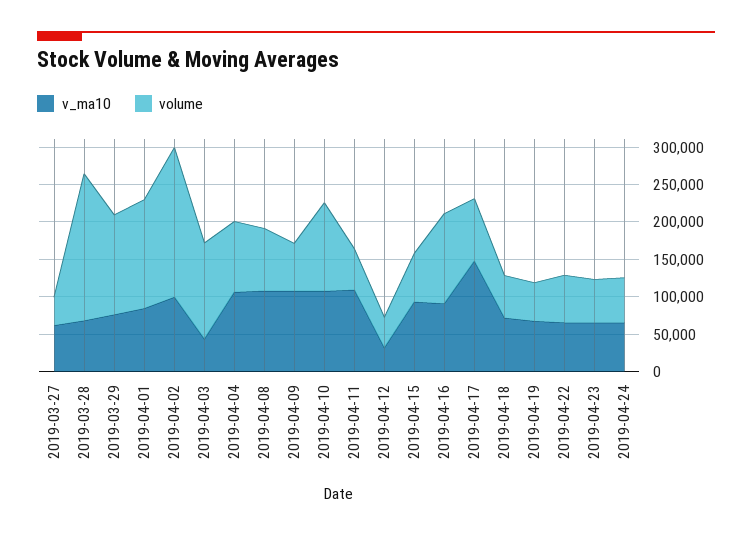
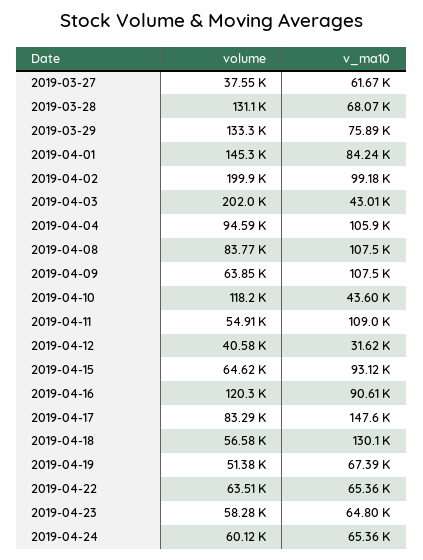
  {
    "v_ma10": {
      "2019-03-27": 61670,
      "2019-03-28": 68070,
      "2019-03-29": 75890,
      "2019-04-01": 84240,
      "2019-04-02": 99180,
      "2019-04-03": 43010,
      "2019-04-04": 105900,
      "2019-04-08": 107500,
      "2019-04-09": 107500,
-     "2019-04-10": 100000,
+     "2019-04-10": 43600,
      "2019-04-11": 109000,
      "2019-04-12": 31620,
      "2019-04-15": 93120,
      "2019-04-16": 90610,
      "2019-04-17": 147600,
-     "2019-04-18": 75000,
+     "2019-04-18": 130100,
      "2019-04-19": 67390,
      "2019-04-22": 65360,
      "2019-04-23": 64800,
      "2019-04-24": 65360
    },
    "volume": {
      "2019-03-27": 37550,
-     "2019-03-28": 200000,
+     "2019-03-28": 131100,
      "2019-03-29": 133300,
      "2019-04-01": 145300,
      "2019-04-02": 199900,
-     "2019-04-03": 125000,
+     "2019-04-03": 202000,
      "2019-04-04": 94590,
      "2019-04-08": 83770,
      "2019-04-09": 63850,
      "2019-04-10": 118200,
      "2019-04-11": 54910,
      "2019-04-12": 40580,
      "2019-04-15": 64620,
      "2019-04-16": 120300,
      "2019-04-17": 83290,
      "2019-04-18": 56580,
      "2019-04-19": 51380,
      "2019-04-22": 63510,
      "2019-04-23": 58280,
      "2019-04-24": 60120
    }
  }

